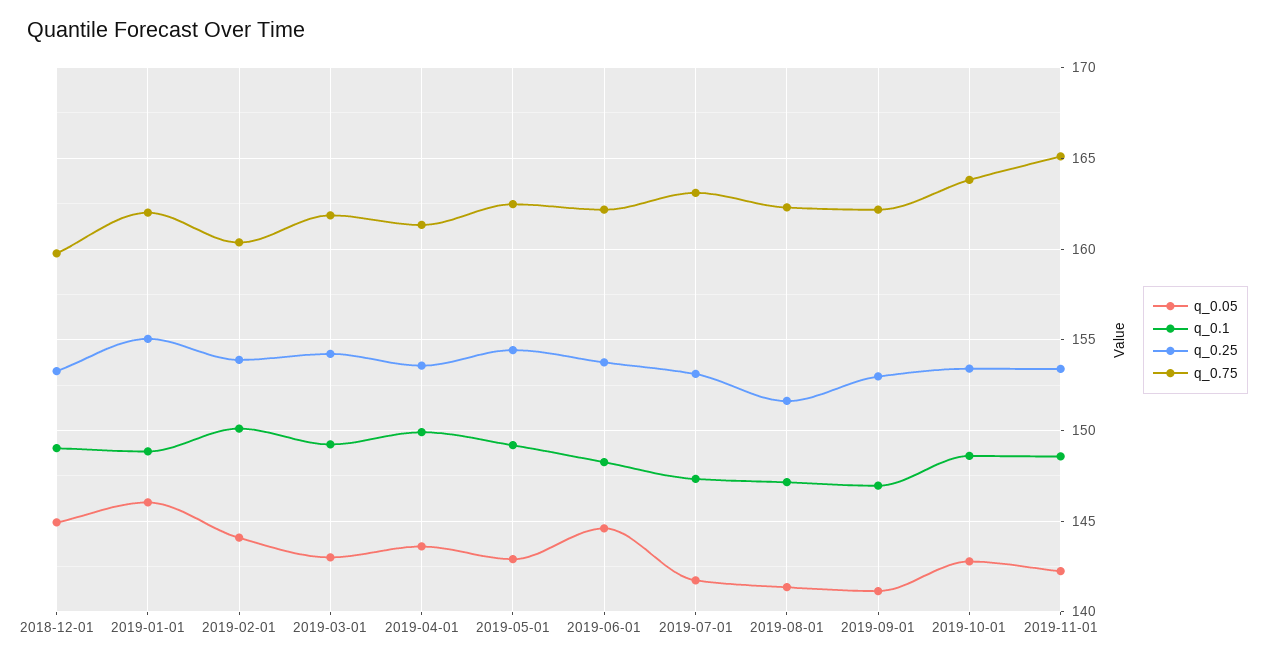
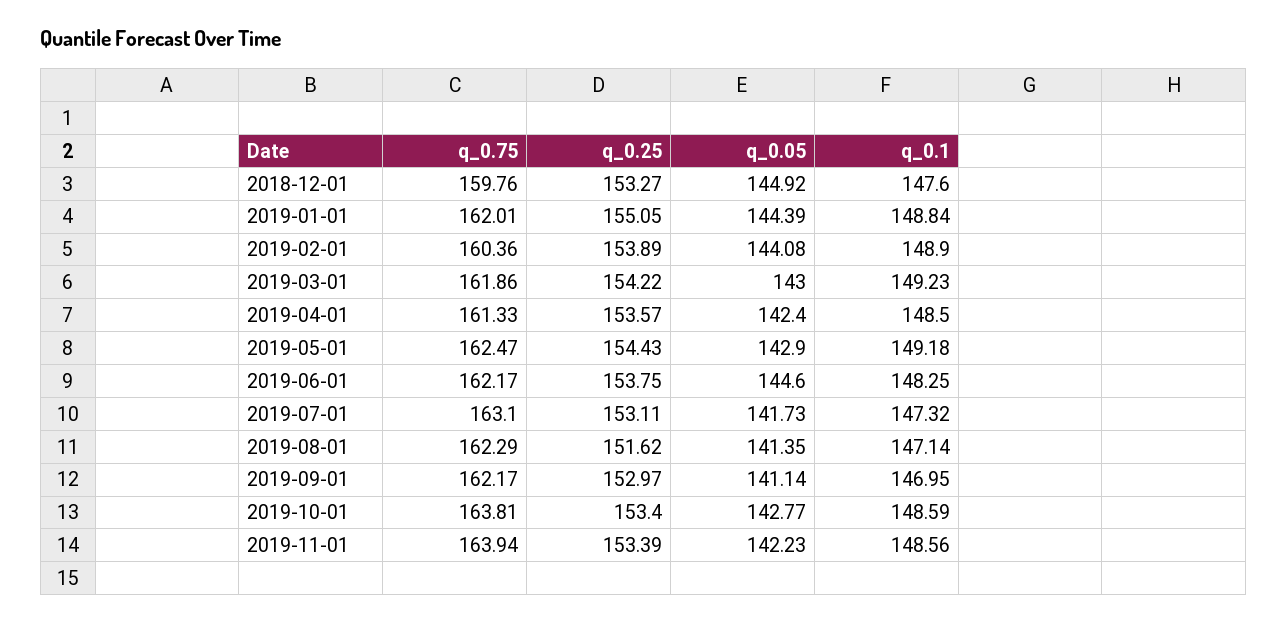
  {
    "q_0.05": {
      "2018-12-01": 144.92,
-     "2019-01-01": 146,
+     "2019-01-01": 144.39,
      "2019-02-01": 144.08,
      "2019-03-01": 143,
-     "2019-04-01": 143.5,
+     "2019-04-01": 142.4,
      "2019-05-01": 142.9,
      "2019-06-01": 144.6,
      "2019-07-01": 141.73,
      "2019-08-01": 141.35,
      "2019-09-01": 141.14,
      "2019-10-01": 142.77,
      "2019-11-01": 142.23
    },
    "q_0.1": {
-     "2018-12-01": 149,
+     "2018-12-01": 147.6,
      "2019-01-01": 148.84,
-     "2019-02-01": 150,
+     "2019-02-01": 148.9,
      "2019-03-01": 149.23,
-     "2019-04-01": 150,
+     "2019-04-01": 148.5,
      "2019-05-01": 149.18,
      "2019-06-01": 148.25,
      "2019-07-01": 147.32,
      "2019-08-01": 147.14,
      "2019-09-01": 146.95,
      "2019-10-01": 148.59,
      "2019-11-01": 148.56
    },
    "q_0.25": {
      "2018-12-01": 153.27,
      "2019-01-01": 155.05,
      "2019-02-01": 153.89,
      "2019-03-01": 154.22,
      "2019-04-01": 153.57,
      "2019-05-01": 154.43,
      "2019-06-01": 153.75,
      "2019-07-01": 153.11,
      "2019-08-01": 151.62,
      "2019-09-01": 152.97,
      "2019-10-01": 153.4,
      "2019-11-01": 153.39
    },
    "q_0.75": {
      "2018-12-01": 159.76,
      "2019-01-01": 162.01,
      "2019-02-01": 160.36,
      "2019-03-01": 161.86,
      "2019-04-01": 161.33,
      "2019-05-01": 162.47,
      "2019-06-01": 162.17,
      "2019-07-01": 163.1,
      "2019-08-01": 162.29,
      "2019-09-01": 162.17,
      "2019-10-01": 163.81,
-     "2019-11-01": 165
+     "2019-11-01": 163.94
    }
  }

